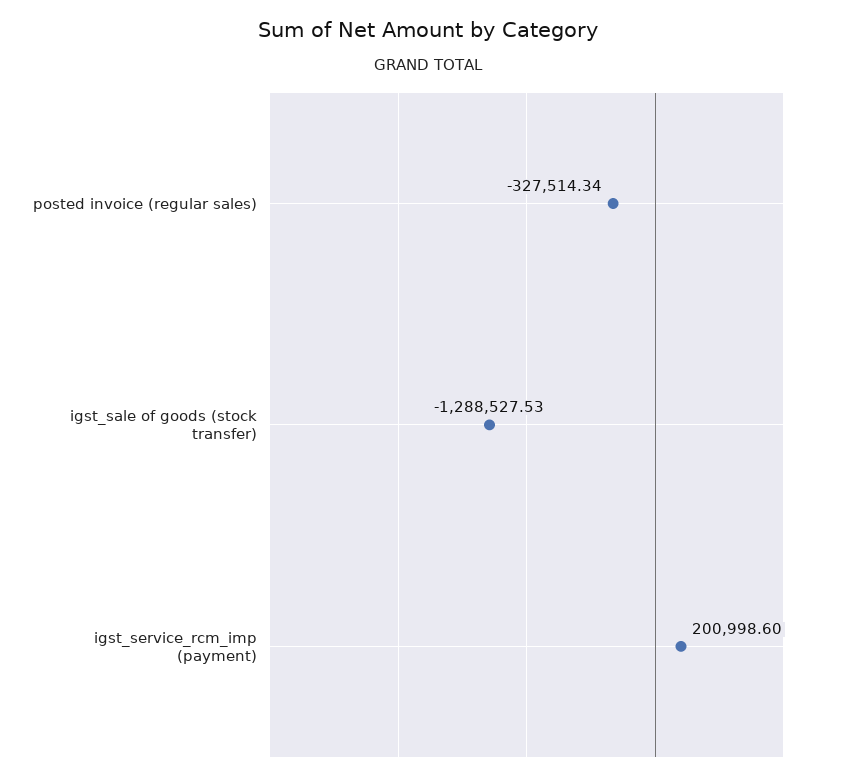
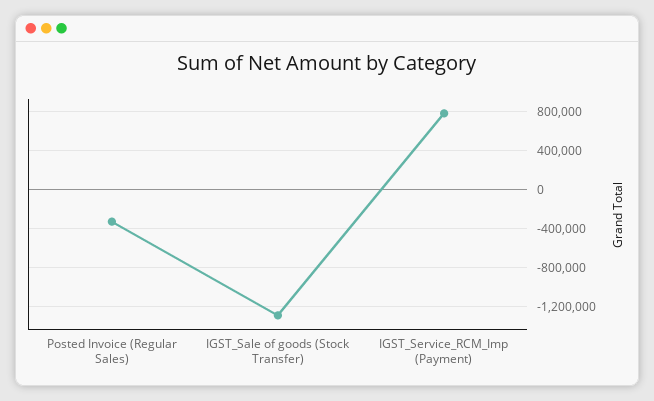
  {
    "posted invoice (regular sales)": -327514.34,
    "igst_sale of goods (stock transfer)": -1288527.53,
-   "igst_service_rcm_imp (payment)": 200998.6
+   "igst_service_rcm_imp (payment)": 800000
  }

